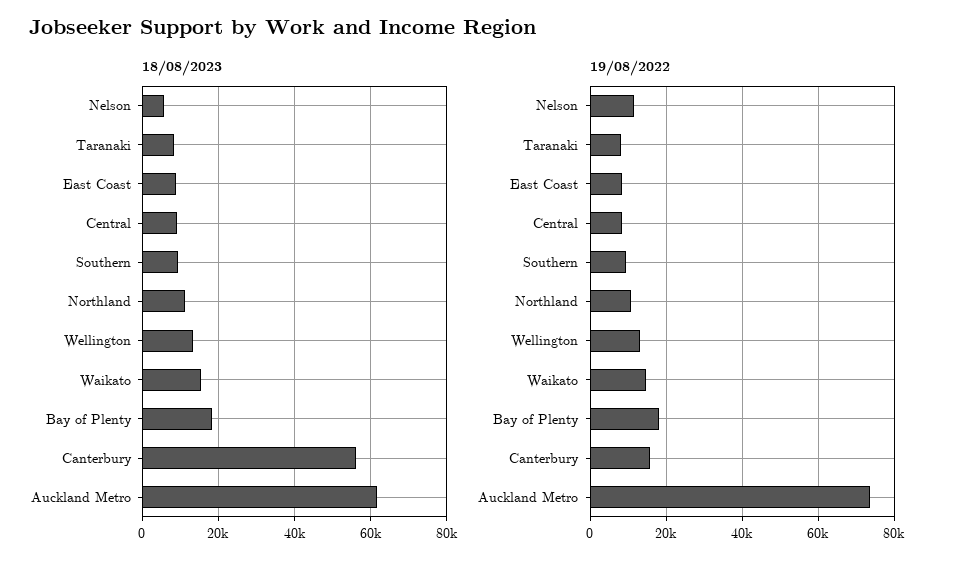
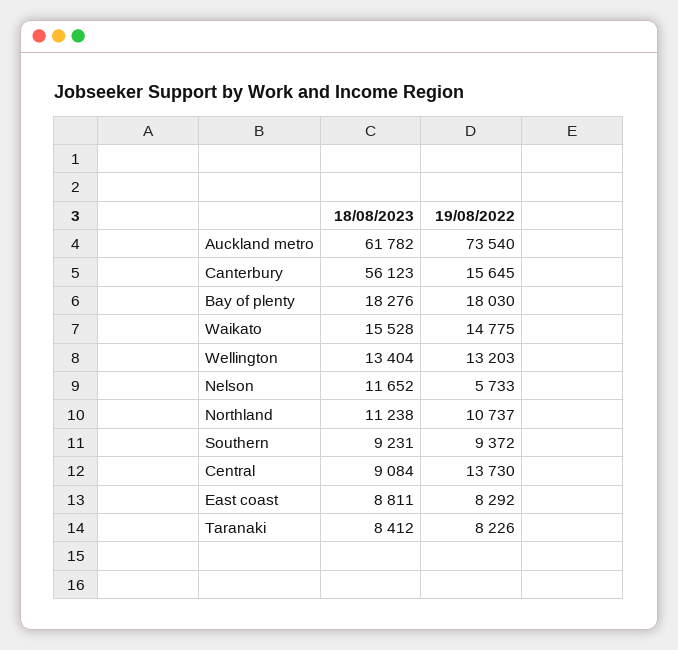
  {
    "18/08/2023": {
-     "Nelson": 6000,
+     "Nelson": 11652,
      "Taranaki": 8412,
      "East Coast": 8811,
      "Central": 9084,
      "Southern": 9231,
      "Northland": 11238,
      "Wellington": 13404,
      "Waikato": 15528,
      "Bay of Plenty": 18276,
      "Canterbury": 56123,
      "Auckland Metro": 61782
    },
    "19/08/2022": {
-     "Nelson": 12000,
+     "Nelson": 5733,
      "Taranaki": 8226,
      "East Coast": 8292,
-     "Central": 8000,
+     "Central": 13730,
      "Southern": 9372,
      "Northland": 10737,
      "Wellington": 13203,
      "Waikato": 14775,
      "Bay of Plenty": 18030,
      "Canterbury": 15645,
      "Auckland Metro": 73540
    }
  }

